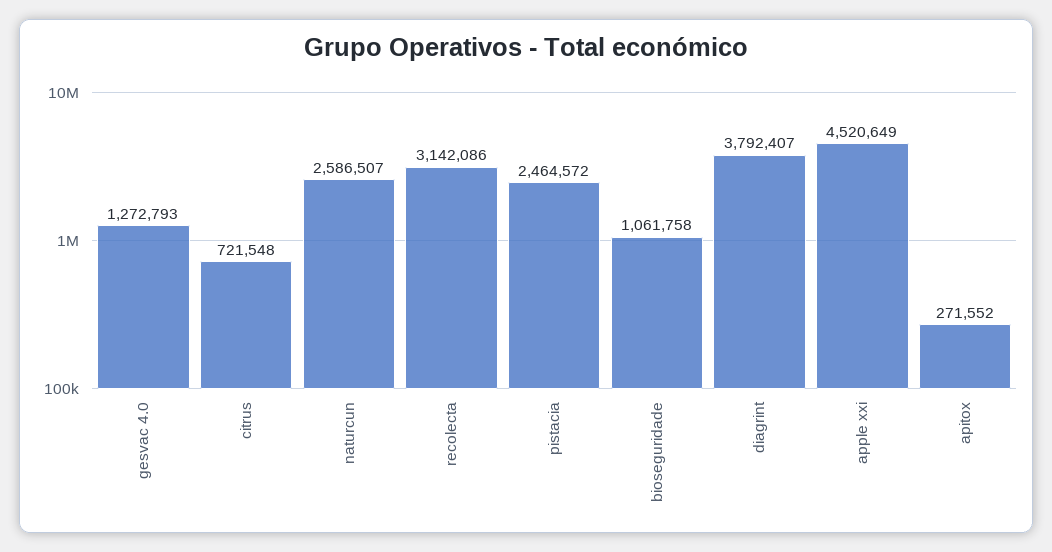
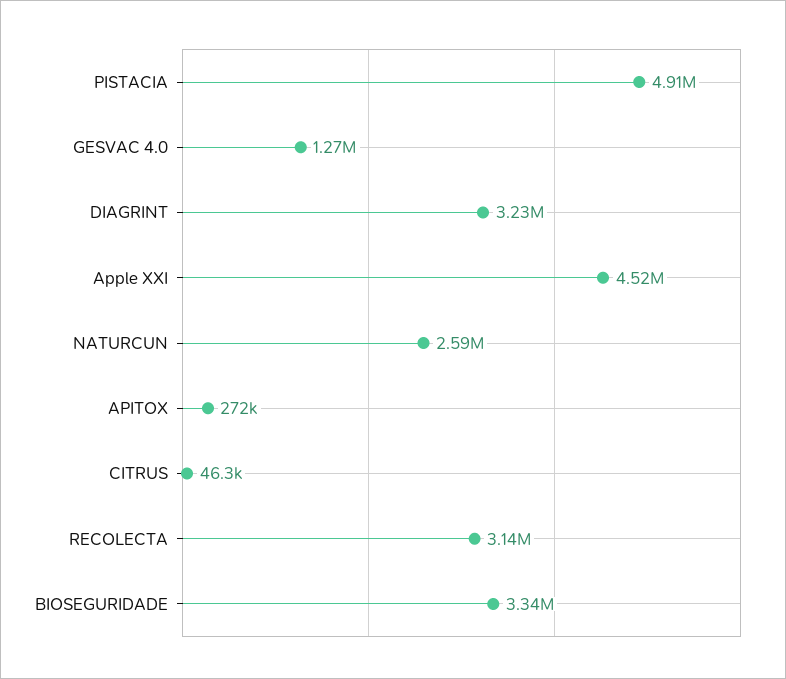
  {
    "gesvac 4.0": 1272793,
-   "citrus": 721548,
+   "citrus": 46300,
    "naturcun": 2586507,
    "recolecta": 3142086,
-   "pistacia": 2464572,
+   "pistacia": 4910000,
-   "bioseguridade": 1061758,
+   "bioseguridade": 3340000,
-   "diagrint": 3792407,
+   "diagrint": 3230000,
    "apple xxi": 4520649,
    "apitox": 271552
  }

